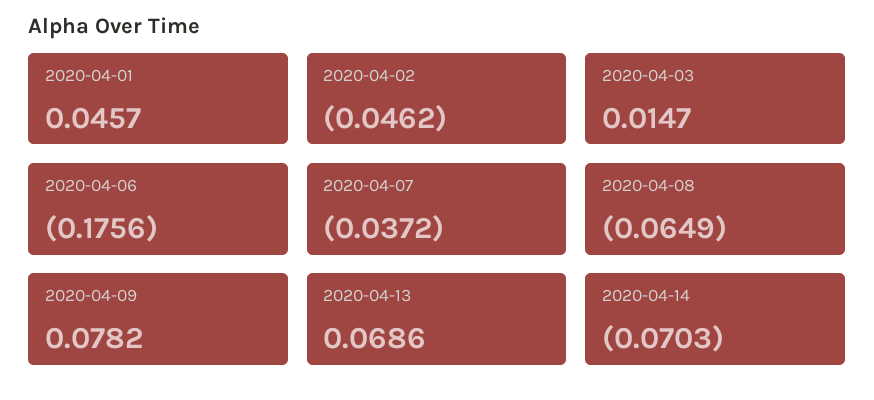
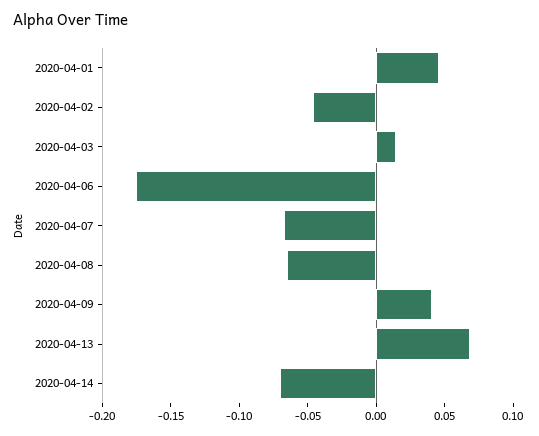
  {
    "2020-04-01": 0.0457,
    "2020-04-02": -0.0462,
    "2020-04-03": 0.0147,
    "2020-04-06": -0.1756,
-   "2020-04-07": -0.0372,
+   "2020-04-07": -0.07,
    "2020-04-08": -0.0649,
-   "2020-04-09": 0.0782,
+   "2020-04-09": 0.04,
    "2020-04-13": 0.0686,
    "2020-04-14": -0.0703
  }

